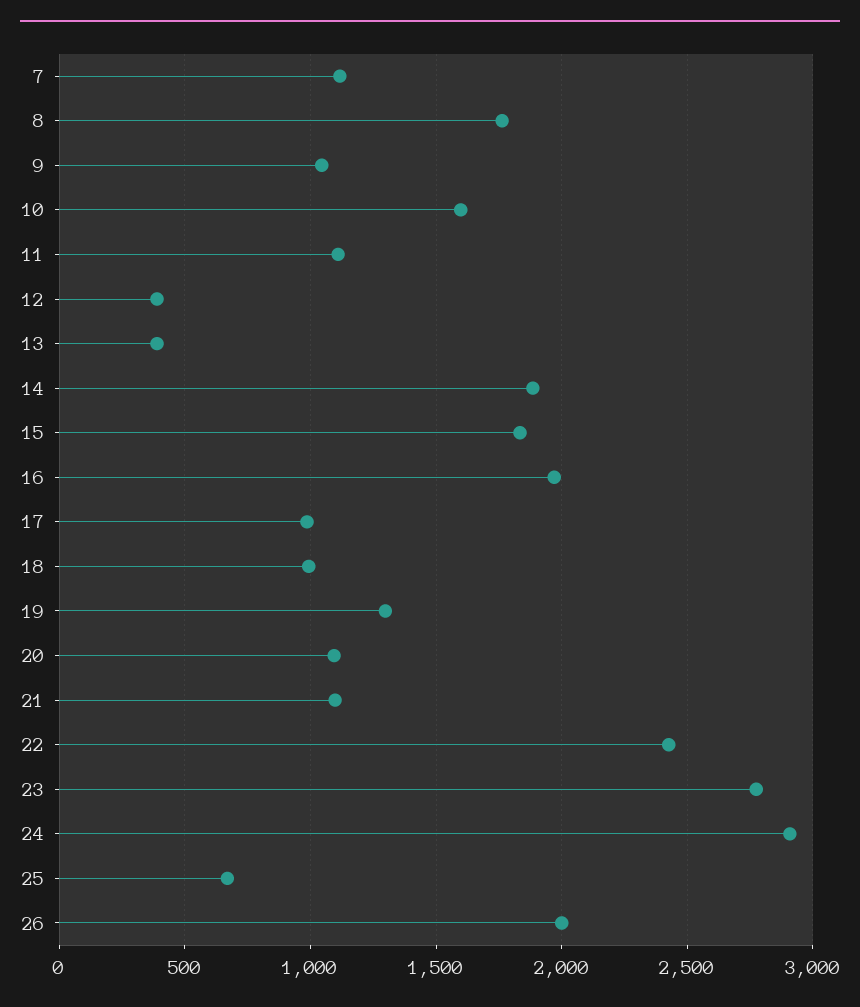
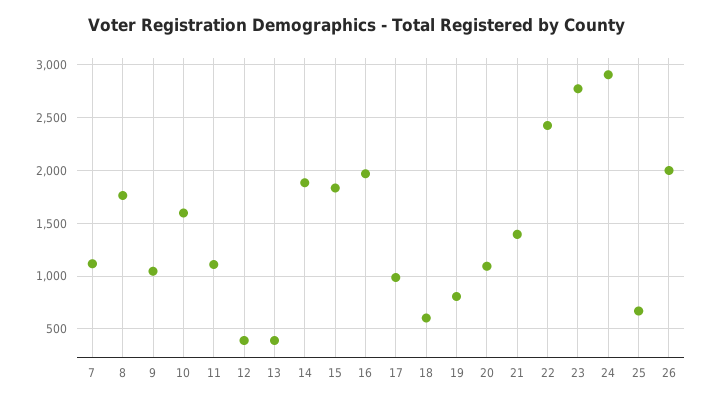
  {
    "7": 1100,
    "8": 1750,
    "9": 1050,
    "10": 1600,
    "11": 1100,
    "12": 400,
    "13": 400,
    "14": 1900,
    "15": 1850,
    "16": 1950,
    "17": 1000,
-   "18": 1000,
+   "18": 600,
-   "19": 1300,
+   "19": 800,
    "20": 1100,
-   "21": 1100,
+   "21": 1400,
    "22": 2450,
    "23": 2750,
    "24": 2900,
    "25": 650,
    "26": 2000
  }

